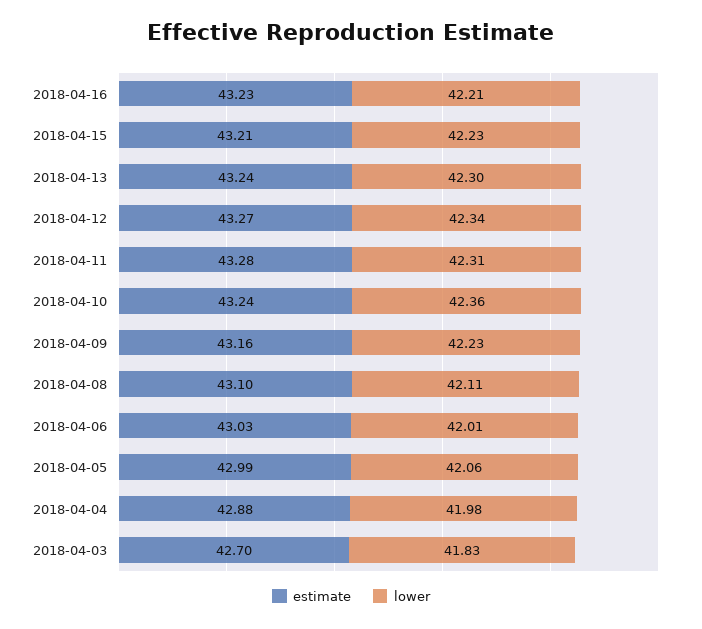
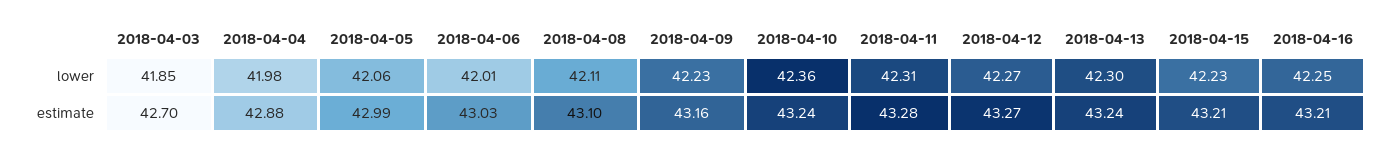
  {
    "estimate": {
-     "2018-04-16": 43.23,
+     "2018-04-16": 43.21,
      "2018-04-15": 43.21,
      "2018-04-13": 43.24,
      "2018-04-12": 43.27,
      "2018-04-11": 43.28,
      "2018-04-10": 43.24,
      "2018-04-09": 43.16,
      "2018-04-08": 43.1,
      "2018-04-06": 43.03,
      "2018-04-05": 42.99,
      "2018-04-04": 42.88,
      "2018-04-03": 42.7
    },
    "lower": {
-     "2018-04-16": 42.21,
+     "2018-04-16": 42.25,
      "2018-04-15": 42.23,
      "2018-04-13": 42.3,
-     "2018-04-12": 42.34,
+     "2018-04-12": 42.27,
      "2018-04-11": 42.31,
      "2018-04-10": 42.36,
      "2018-04-09": 42.23,
      "2018-04-08": 42.11,
      "2018-04-06": 42.01,
      "2018-04-05": 42.06,
      "2018-04-04": 41.98,
-     "2018-04-03": 41.83
+     "2018-04-03": 41.85
    }
  }

